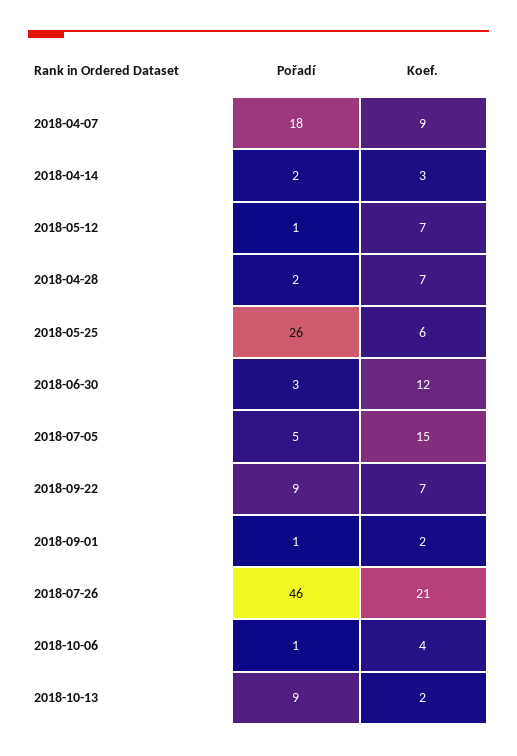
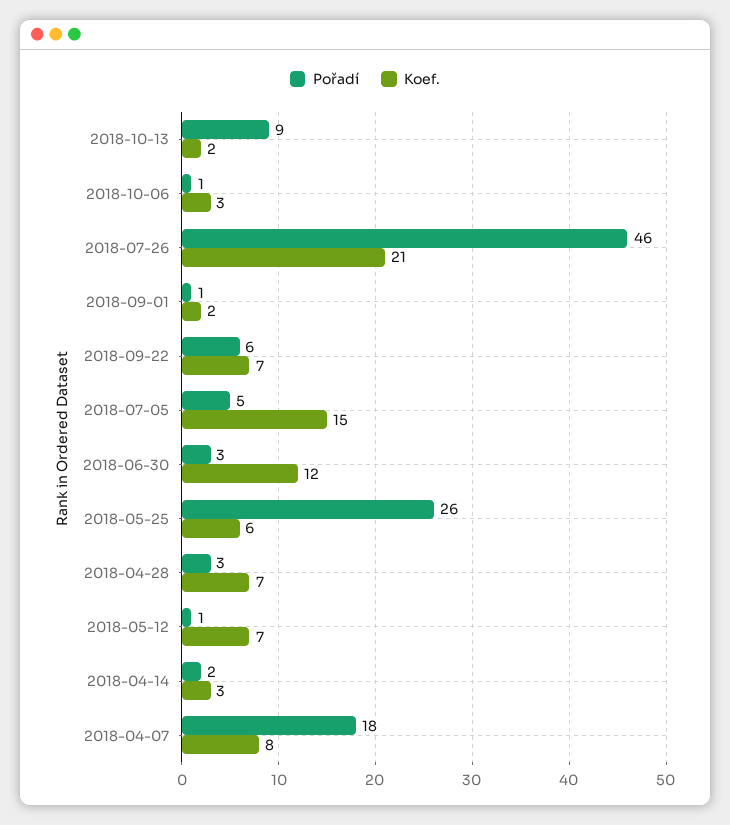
  {
    "Pořadí": {
      "2018-04-07": 18,
      "2018-04-14": 2,
      "2018-05-12": 1,
-     "2018-04-28": 2,
+     "2018-04-28": 3,
      "2018-05-25": 26,
      "2018-06-30": 3,
      "2018-07-05": 5,
-     "2018-09-22": 9,
+     "2018-09-22": 6,
      "2018-09-01": 1,
      "2018-07-26": 46,
      "2018-10-06": 1,
      "2018-10-13": 9
    },
    "Koef.": {
-     "2018-04-07": 9,
+     "2018-04-07": 8,
      "2018-04-14": 3,
      "2018-05-12": 7,
      "2018-04-28": 7,
      "2018-05-25": 6,
      "2018-06-30": 12,
      "2018-07-05": 15,
      "2018-09-22": 7,
      "2018-09-01": 2,
      "2018-07-26": 21,
-     "2018-10-06": 4,
+     "2018-10-06": 3,
      "2018-10-13": 2
    }
  }

